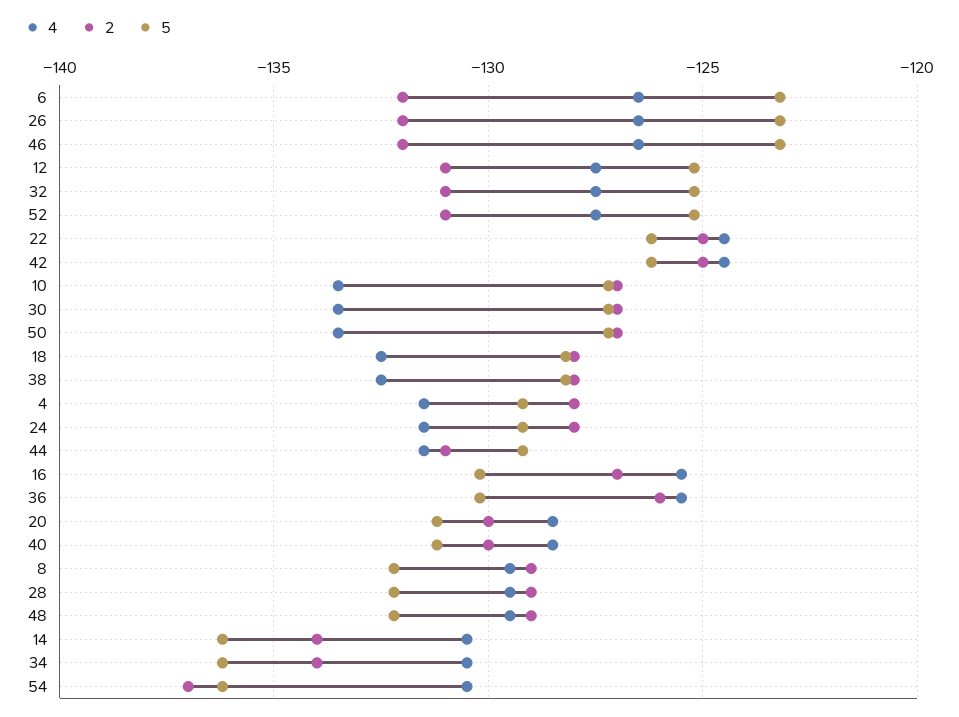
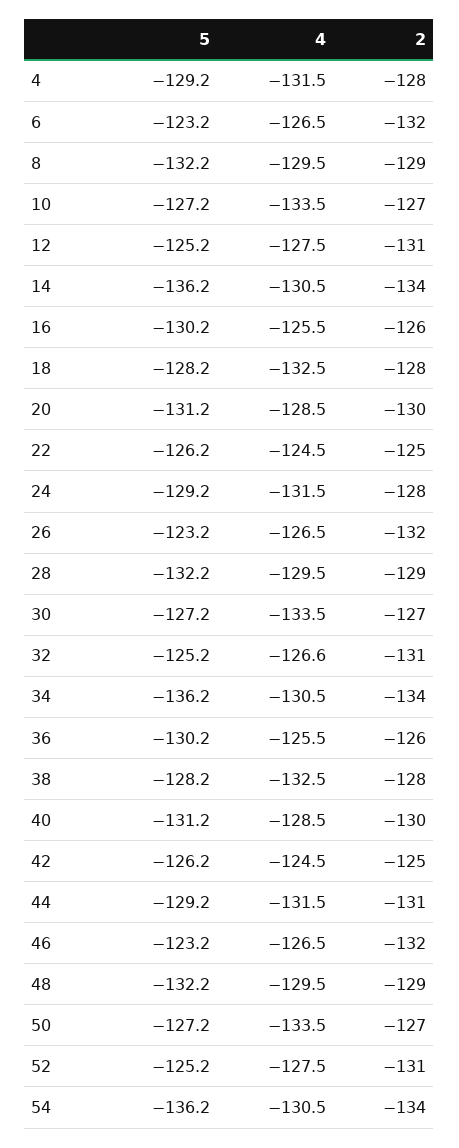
  {
    "4": {
      "6": -126.5,
      "26": -126.5,
      "46": -126.5,
      "12": -127.5,
-     "32": -127.5,
+     "32": -126.6,
      "52": -127.5,
      "22": -124.5,
      "42": -124.5,
      "10": -133.5,
      "30": -133.5,
      "50": -133.5,
      "18": -132.5,
      "38": -132.5,
      "4": -131.5,
      "24": -131.5,
      "44": -131.5,
      "16": -125.5,
      "36": -125.5,
      "20": -128.5,
      "40": -128.5,
      "8": -129.5,
      "28": -129.5,
      "48": -129.5,
      "14": -130.5,
      "34": -130.5,
      "54": -130.5
    },
    "2": {
      "6": -132,
      "26": -132,
      "46": -132,
      "12": -131,
      "32": -131,
      "52": -131,
      "22": -125,
      "42": -125,
      "10": -127,
      "30": -127,
      "50": -127,
      "18": -128,
      "38": -128,
      "4": -128,
      "24": -128,
      "44": -131,
-     "16": -127,
+     "16": -126,
      "36": -126,
      "20": -130,
      "40": -130,
      "8": -129,
      "28": -129,
      "48": -129,
      "14": -134,
      "34": -134,
-     "54": -137
+     "54": -134
    },
    "5": {
      "6": -123.2,
      "26": -123.2,
      "46": -123.2,
      "12": -125.2,
      "32": -125.2,
      "52": -125.2,
      "22": -126.2,
      "42": -126.2,
      "10": -127.2,
      "30": -127.2,
      "50": -127.2,
      "18": -128.2,
      "38": -128.2,
      "4": -129.2,
      "24": -129.2,
      "44": -129.2,
      "16": -130.2,
      "36": -130.2,
      "20": -131.2,
      "40": -131.2,
      "8": -132.2,
      "28": -132.2,
      "48": -132.2,
      "14": -136.2,
      "34": -136.2,
      "54": -136.2
    }
  }

